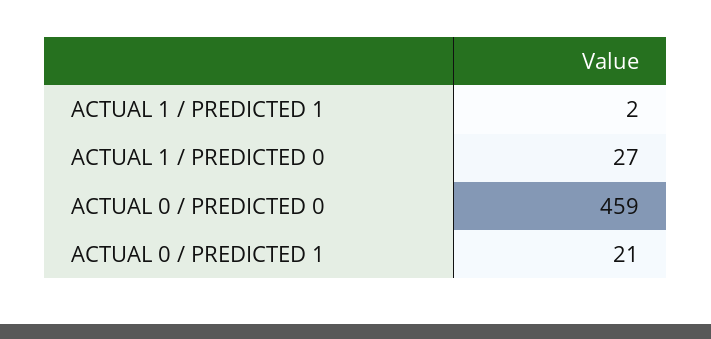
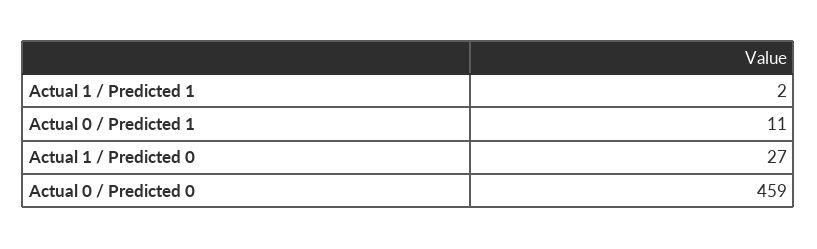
  {
    "ACTUAL 1 / PREDICTED 1": 2,
    "ACTUAL 1 / PREDICTED 0": 27,
    "ACTUAL 0 / PREDICTED 0": 459,
-   "ACTUAL 0 / PREDICTED 1": 21
+   "ACTUAL 0 / PREDICTED 1": 11
  }

